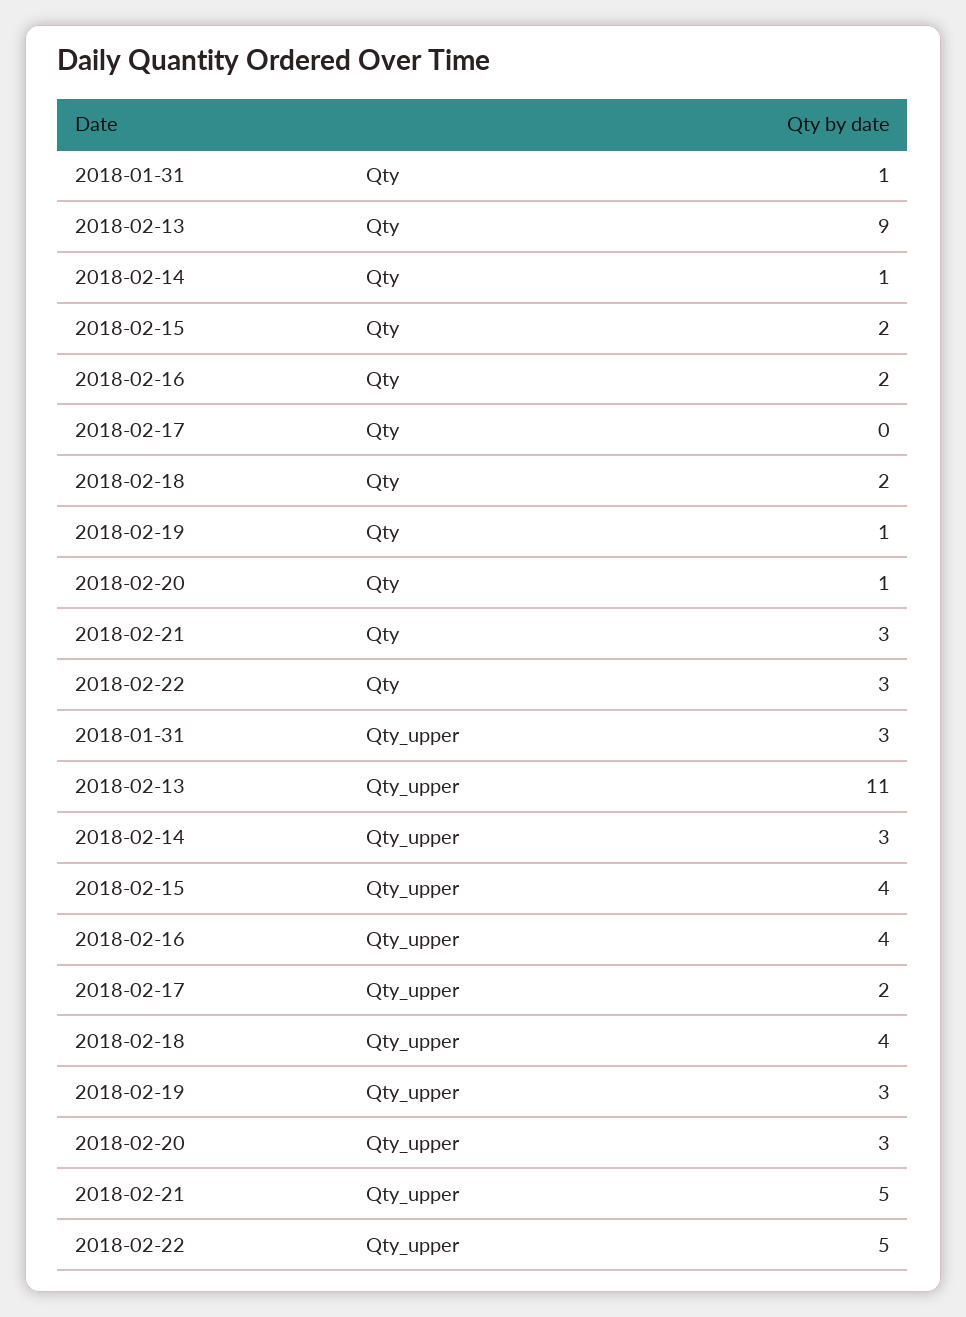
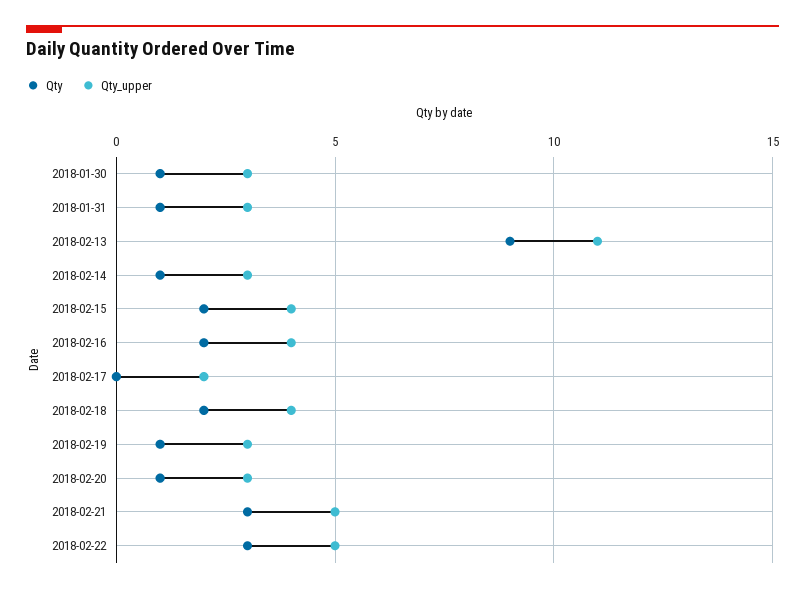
  {
    "Qty": {
      "2018-01-31": 1,
      "2018-02-13": 9,
      "2018-02-14": 1,
      "2018-02-15": 2,
      "2018-02-16": 2,
      "2018-02-17": 0,
      "2018-02-18": 2,
      "2018-02-19": 1,
      "2018-02-20": 1,
      "2018-02-21": 3,
-     "2018-02-22": 3
+     "2018-02-22": 3,
+     "2018-01-30": 1
    },
    "Qty_upper": {
      "2018-01-31": 3,
      "2018-02-13": 11,
      "2018-02-14": 3,
      "2018-02-15": 4,
      "2018-02-16": 4,
      "2018-02-17": 2,
      "2018-02-18": 4,
      "2018-02-19": 3,
      "2018-02-20": 3,
      "2018-02-21": 5,
-     "2018-02-22": 5
+     "2018-02-22": 5,
+     "2018-01-30": 3
    }
  }

